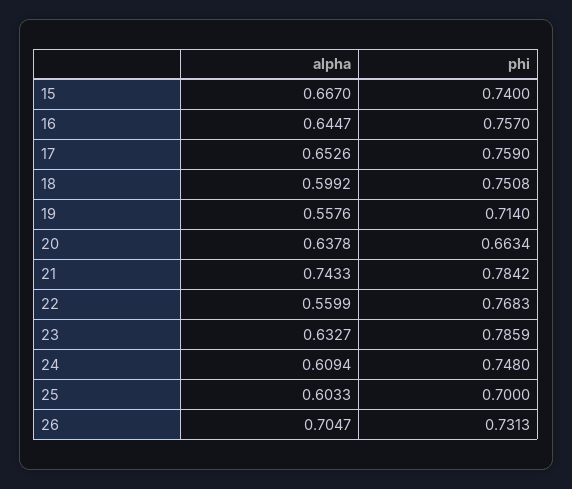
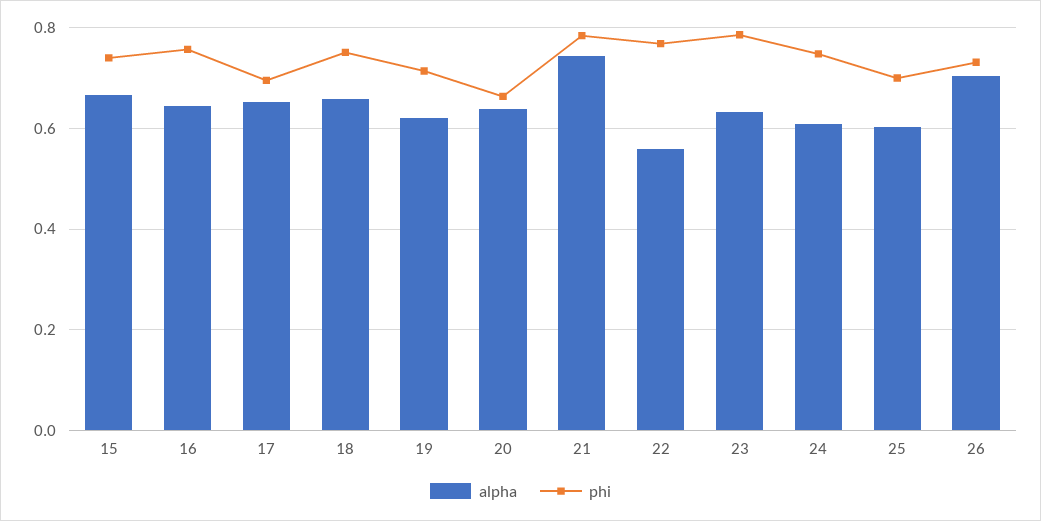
  {
    "alpha": {
      "15": 0.667,
      "16": 0.6447,
      "17": 0.6526,
-     "18": 0.5992,
+     "18": 0.66,
-     "19": 0.5576,
+     "19": 0.62,
      "20": 0.6378,
      "21": 0.7433,
      "22": 0.5599,
      "23": 0.6327,
      "24": 0.6094,
      "25": 0.6033,
      "26": 0.7047
    },
    "phi": {
      "15": 0.74,
      "16": 0.757,
-     "17": 0.759,
+     "17": 0.7,
      "18": 0.7508,
      "19": 0.714,
      "20": 0.6634,
      "21": 0.7842,
      "22": 0.7683,
      "23": 0.7859,
      "24": 0.748,
      "25": 0.7,
      "26": 0.7313
    }
  }

